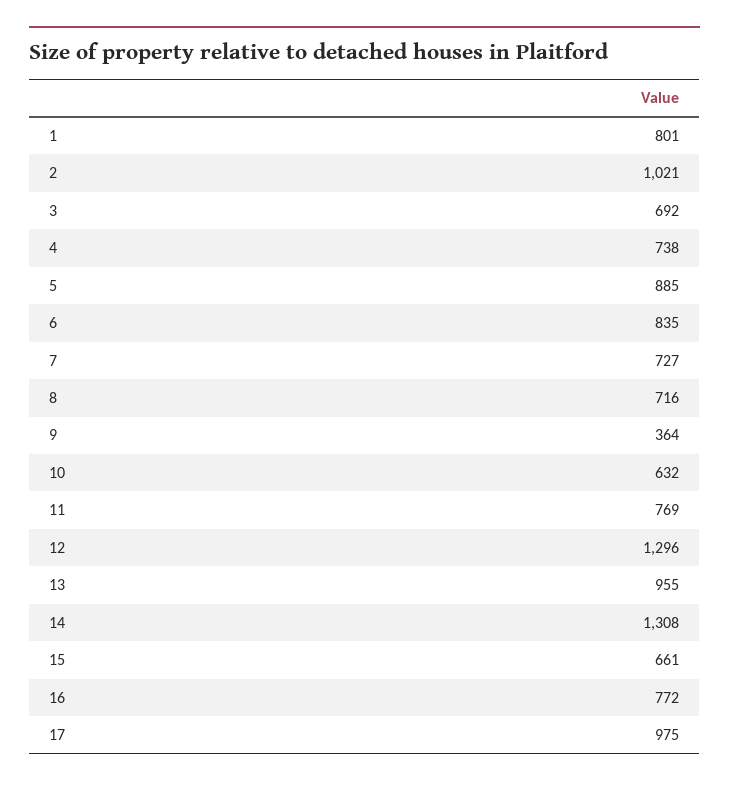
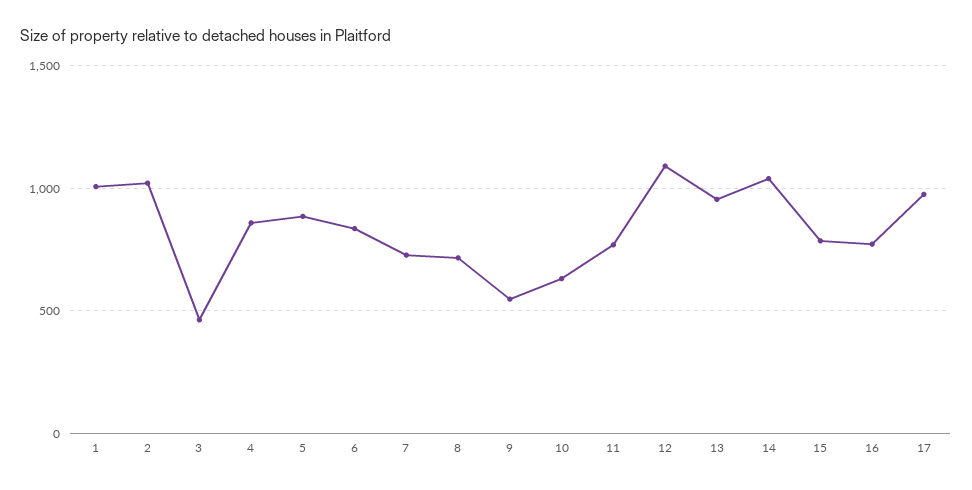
  {
-   "1": 801,
+   "1": 1000,
    "2": 1021,
-   "3": 692,
+   "3": 450,
-   "4": 738,
+   "4": 850,
    "5": 885,
    "6": 835,
    "7": 727,
    "8": 716,
-   "9": 364,
+   "9": 550,
    "10": 632,
    "11": 769,
-   "12": 1296,
+   "12": 1100,
    "13": 955,
-   "14": 1308,
+   "14": 1050,
-   "15": 661,
+   "15": 800,
    "16": 772,
    "17": 975
  }

